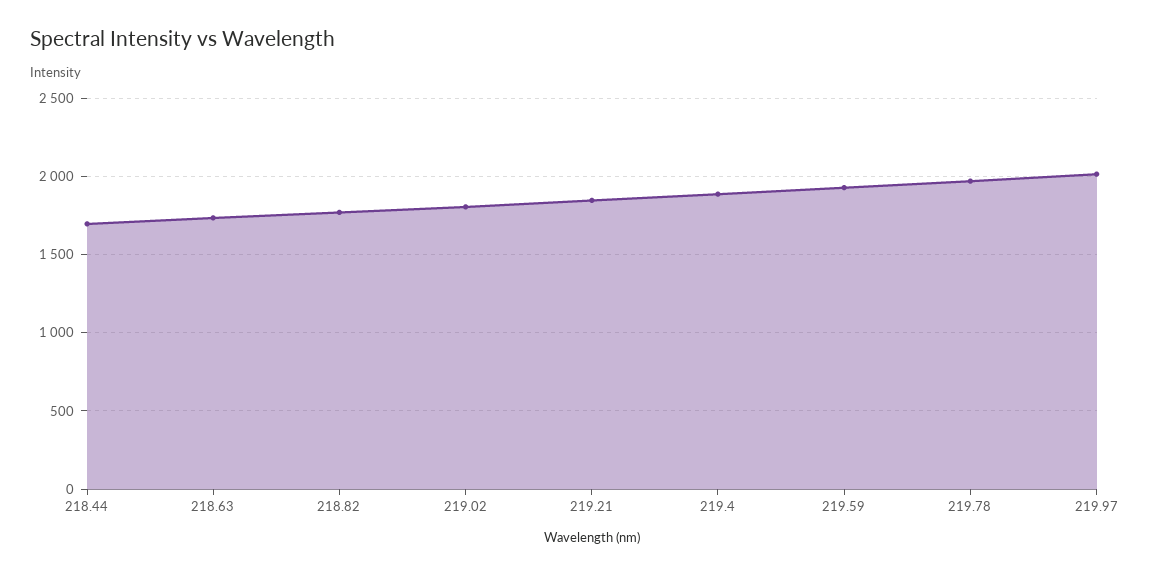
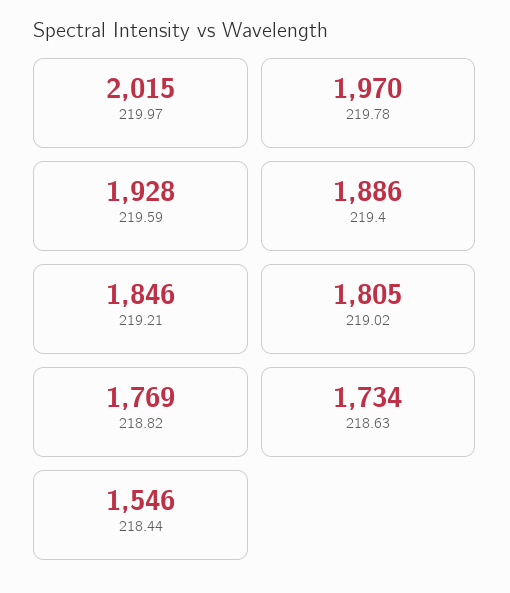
  {
-   "218.44": 1700,
+   "218.44": 1546,
    "218.63": 1734,
    "218.82": 1769,
    "219.02": 1805,
    "219.21": 1846,
    "219.4": 1886,
    "219.59": 1928,
    "219.78": 1970,
    "219.97": 2015
  }

